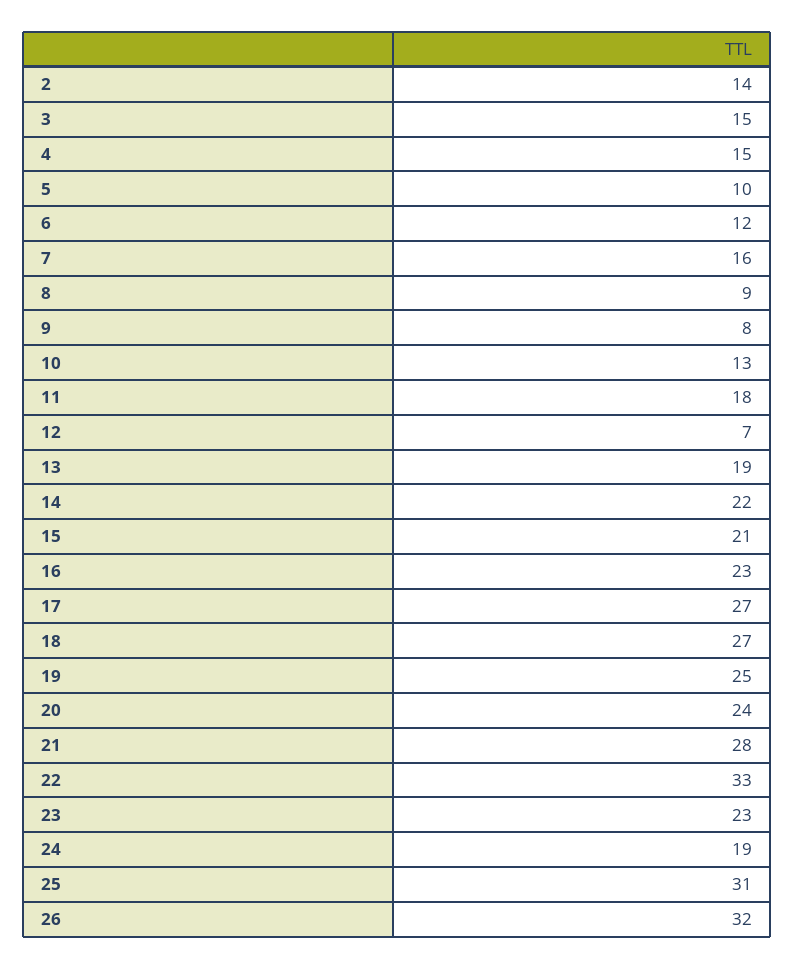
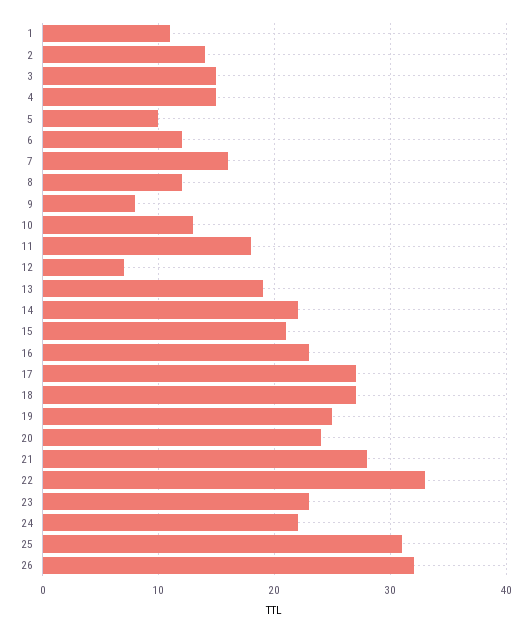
  {
    "2": 14,
    "3": 15,
    "4": 15,
    "5": 10,
    "6": 12,
    "7": 16,
-   "8": 9,
+   "8": 12,
    "9": 8,
    "10": 13,
    "11": 18,
    "12": 7,
    "13": 19,
    "14": 22,
    "15": 21,
    "16": 23,
    "17": 27,
    "18": 27,
    "19": 25,
    "20": 24,
    "21": 28,
    "22": 33,
    "23": 23,
-   "24": 19,
+   "24": 22,
    "25": 31,
-   "26": 32
+   "26": 32,
+   "1": 11
  }

